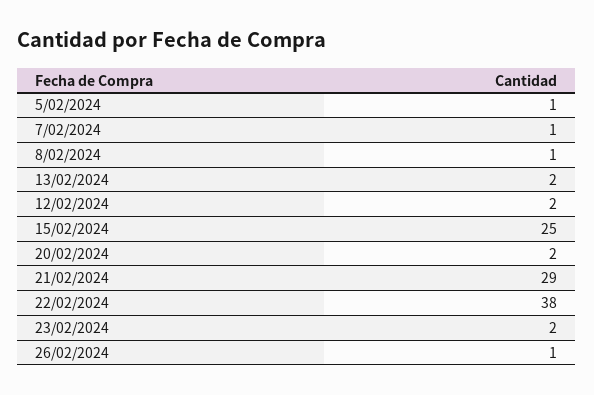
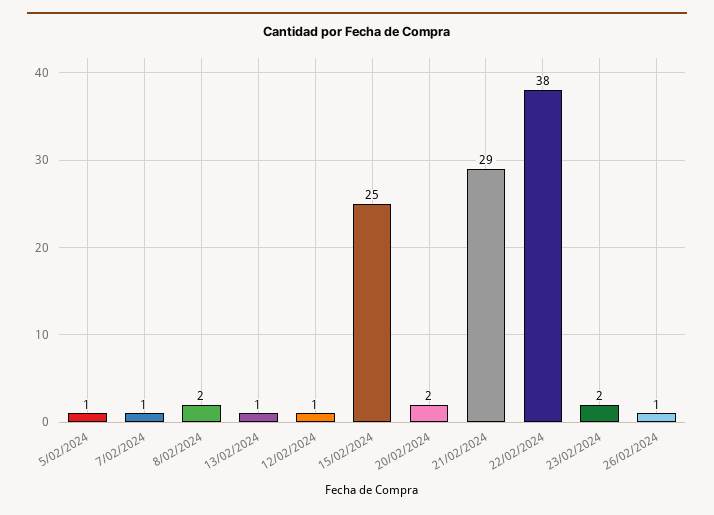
  {
    "5/02/2024": 1,
    "7/02/2024": 1,
-   "8/02/2024": 1,
+   "8/02/2024": 2,
-   "13/02/2024": 2,
+   "13/02/2024": 1,
-   "12/02/2024": 2,
+   "12/02/2024": 1,
    "15/02/2024": 25,
    "20/02/2024": 2,
    "21/02/2024": 29,
    "22/02/2024": 38,
    "23/02/2024": 2,
    "26/02/2024": 1
  }

